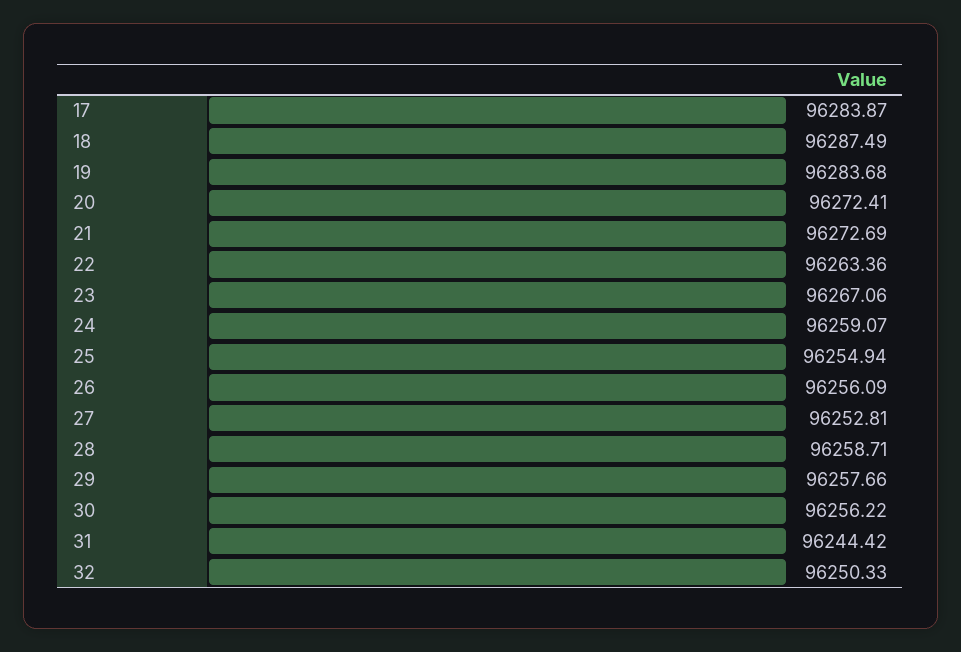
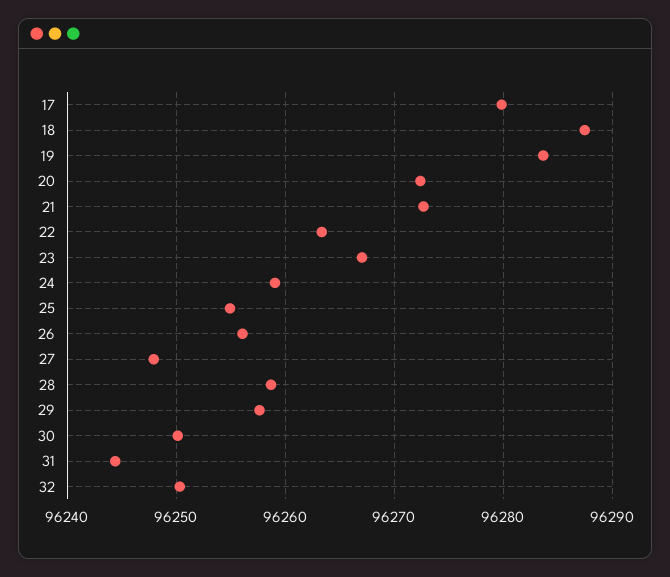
  {
-   "17": 96283.87,
+   "17": 96280,
    "18": 96287.49,
    "19": 96283.68,
    "20": 96272.41,
    "21": 96272.69,
    "22": 96263.36,
    "23": 96267.06,
    "24": 96259.07,
    "25": 96254.94,
    "26": 96256.09,
-   "27": 96252.81,
+   "27": 96248,
    "28": 96258.71,
    "29": 96257.66,
-   "30": 96256.22,
+   "30": 96250,
    "31": 96244.42,
    "32": 96250.33
  }

